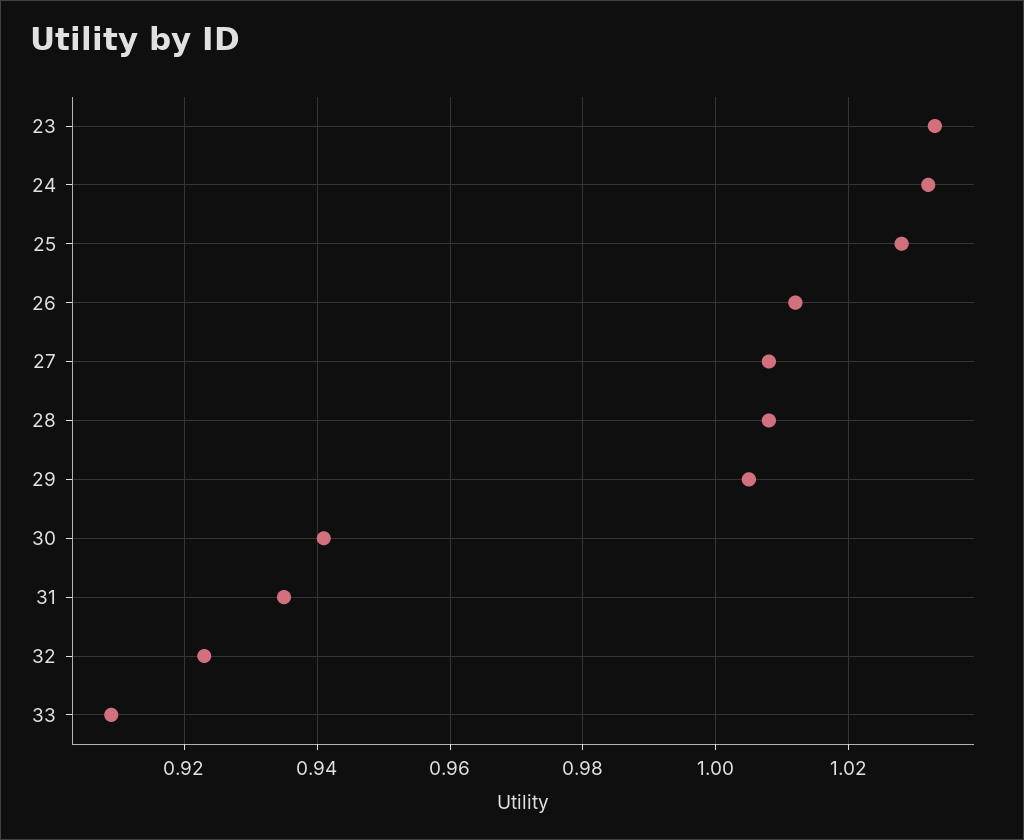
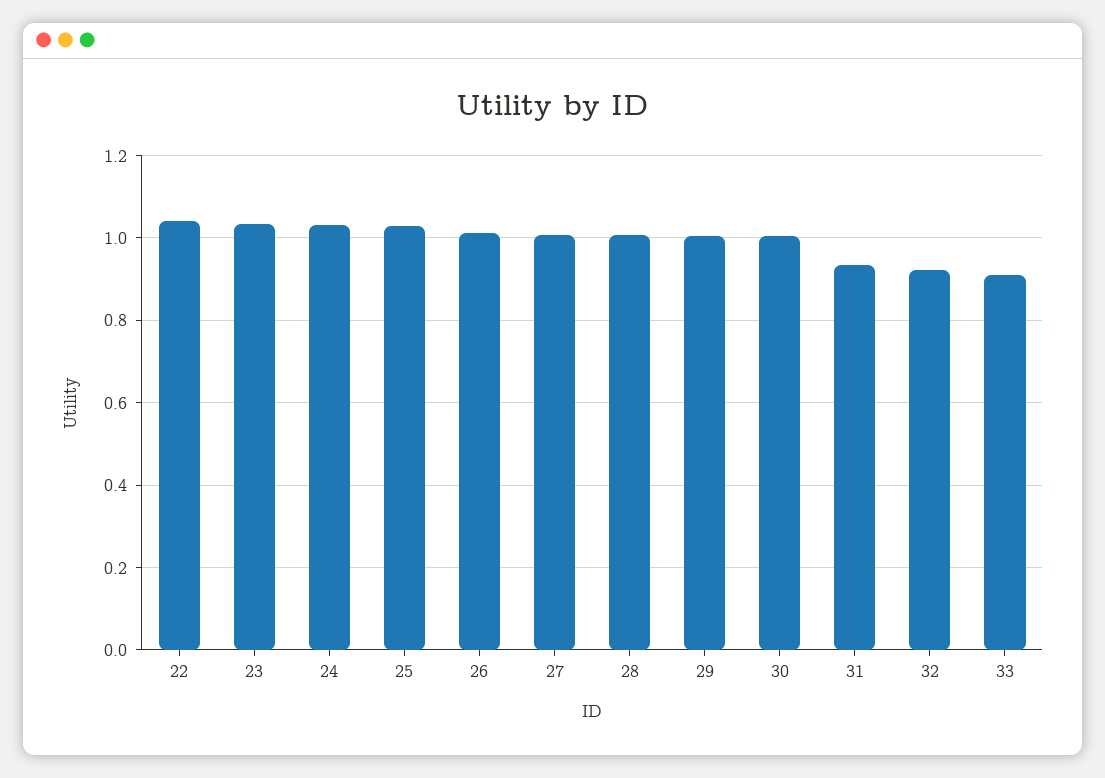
  {
    "23": 1.035,
    "24": 1.03,
    "25": 1.03,
    "26": 1.01,
    "27": 1.01,
    "28": 1.01,
    "29": 1.005,
-   "30": 0.94,
+   "30": 1,
    "31": 0.935,
    "32": 0.925,
-   "33": 0.91
+   "33": 0.91,
+   "22": 1.04
  }

